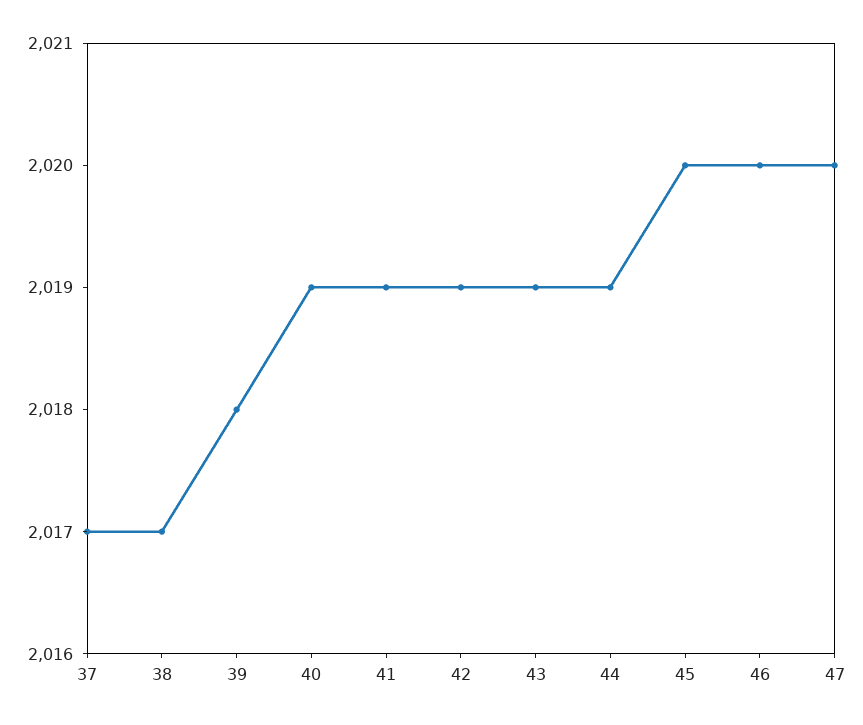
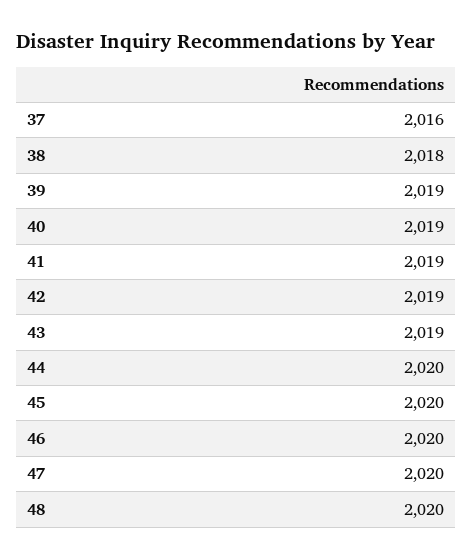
  {
-   "37": 2017,
+   "37": 2016,
-   "38": 2017,
+   "38": 2018,
-   "39": 2018,
+   "39": 2019,
    "40": 2019,
    "41": 2019,
    "42": 2019,
    "43": 2019,
-   "44": 2019,
+   "44": 2020,
    "45": 2020,
    "46": 2020,
-   "47": 2020
+   "47": 2020,
+   "48": 2020
  }

